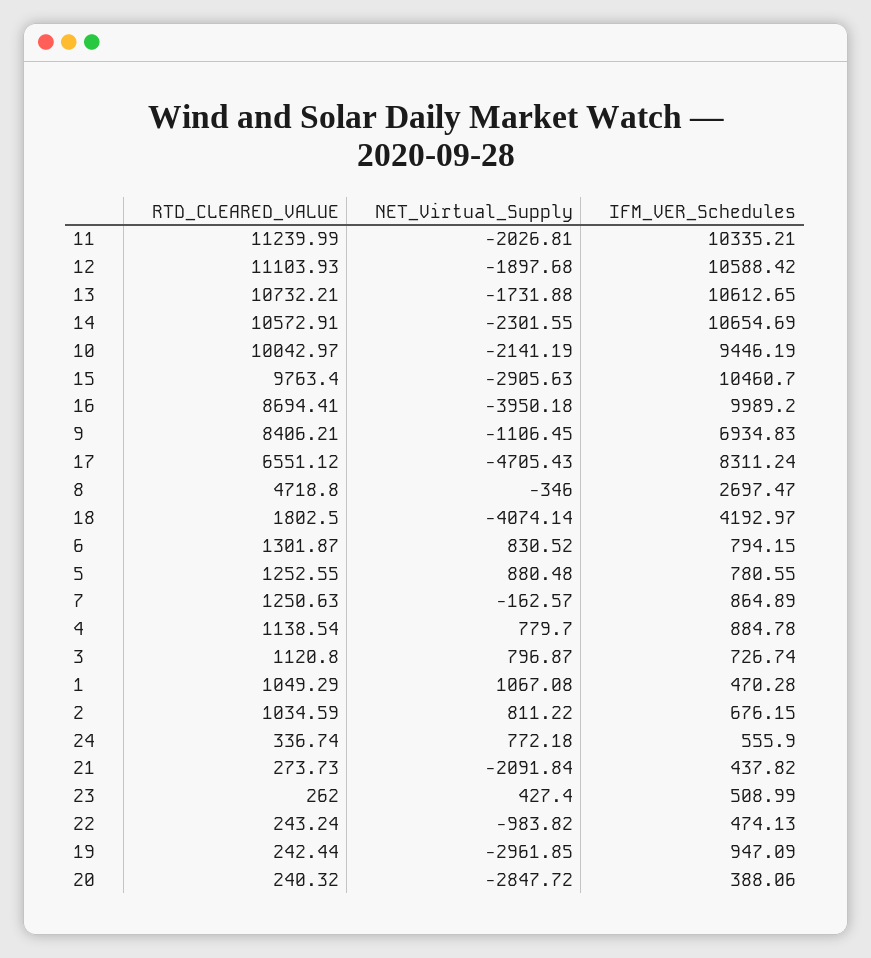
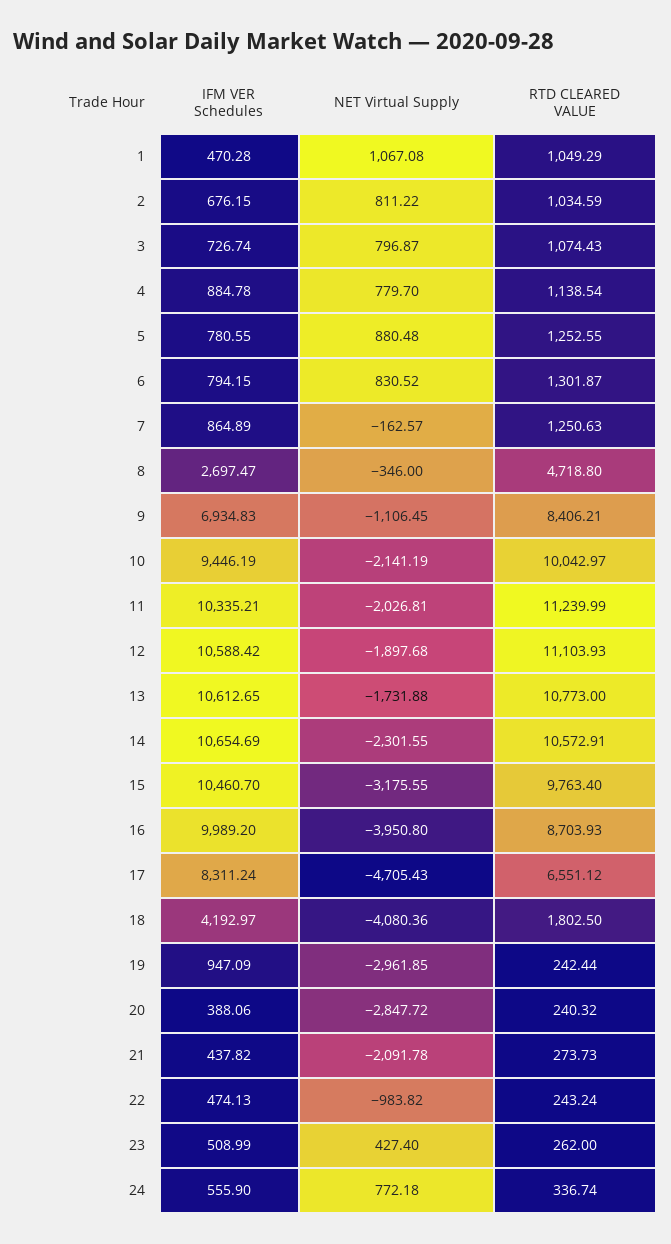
  {
    "RTD_CLEARED_VALUE": {
      "11": 11239.99,
      "12": 11103.93,
-     "13": 10732.21,
+     "13": 10773,
      "14": 10572.91,
      "10": 10042.97,
      "15": 9763.4,
-     "16": 8694.41,
+     "16": 8703.93,
      "9": 8406.21,
      "17": 6551.12,
      "8": 4718.8,
      "18": 1802.5,
      "6": 1301.87,
      "5": 1252.55,
      "7": 1250.63,
      "4": 1138.54,
-     "3": 1120.8,
+     "3": 1074.43,
      "1": 1049.29,
      "2": 1034.59,
      "24": 336.74,
      "21": 273.73,
      "23": 262,
      "22": 243.24,
      "19": 242.44,
      "20": 240.32
    },
    "NET_Virtual_Supply": {
      "11": -2026.81,
      "12": -1897.68,
      "13": -1731.88,
      "14": -2301.55,
      "10": -2141.19,
-     "15": -2905.63,
+     "15": -3175.55,
-     "16": -3950.18,
+     "16": -3950.8,
      "9": -1106.45,
      "17": -4705.43,
      "8": -346,
-     "18": -4074.14,
+     "18": -4080.36,
      "6": 830.52,
      "5": 880.48,
      "7": -162.57,
      "4": 779.7,
      "3": 796.87,
      "1": 1067.08,
      "2": 811.22,
      "24": 772.18,
-     "21": -2091.84,
+     "21": -2091.78,
      "23": 427.4,
      "22": -983.82,
      "19": -2961.85,
      "20": -2847.72
    },
    "IFM_VER_Schedules": {
      "11": 10335.21,
      "12": 10588.42,
      "13": 10612.65,
      "14": 10654.69,
      "10": 9446.19,
      "15": 10460.7,
      "16": 9989.2,
      "9": 6934.83,
      "17": 8311.24,
      "8": 2697.47,
      "18": 4192.97,
      "6": 794.15,
      "5": 780.55,
      "7": 864.89,
      "4": 884.78,
      "3": 726.74,
      "1": 470.28,
      "2": 676.15,
      "24": 555.9,
      "21": 437.82,
      "23": 508.99,
      "22": 474.13,
      "19": 947.09,
      "20": 388.06
    }
  }

